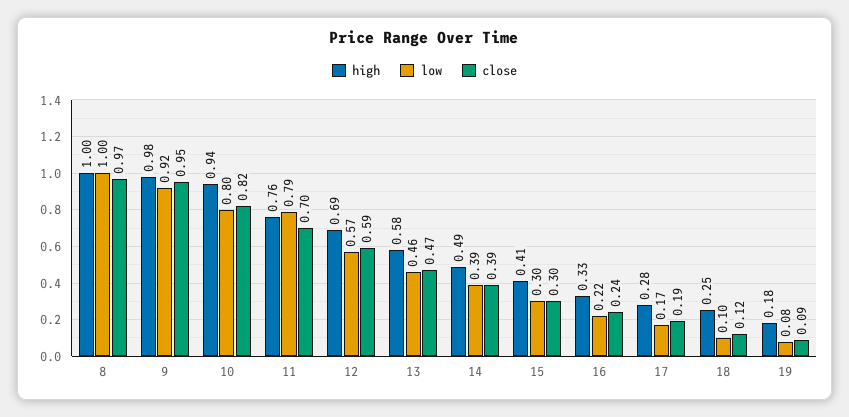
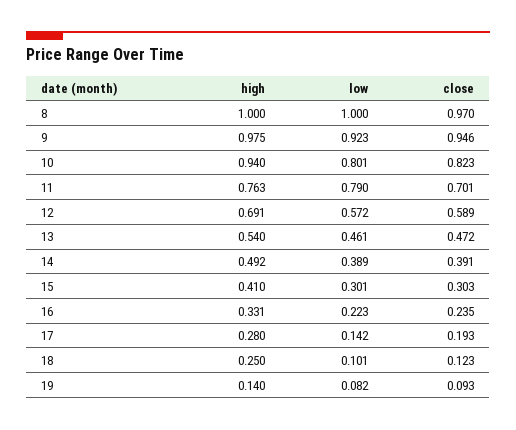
  {
    "high": {
      "8": 1,
      "9": 0.975,
      "10": 0.94,
      "11": 0.763,
      "12": 0.691,
-     "13": 0.58,
+     "13": 0.54,
      "14": 0.492,
      "15": 0.41,
      "16": 0.331,
      "17": 0.28,
      "18": 0.25,
-     "19": 0.18
+     "19": 0.14
    },
    "low": {
      "8": 1,
      "9": 0.923,
      "10": 0.801,
      "11": 0.79,
      "12": 0.572,
      "13": 0.461,
      "14": 0.389,
      "15": 0.301,
      "16": 0.223,
-     "17": 0.17,
+     "17": 0.142,
      "18": 0.101,
      "19": 0.082
    },
    "close": {
      "8": 0.97,
      "9": 0.946,
      "10": 0.823,
      "11": 0.701,
      "12": 0.589,
      "13": 0.472,
      "14": 0.391,
      "15": 0.303,
      "16": 0.235,
      "17": 0.193,
      "18": 0.123,
      "19": 0.093
    }
  }

